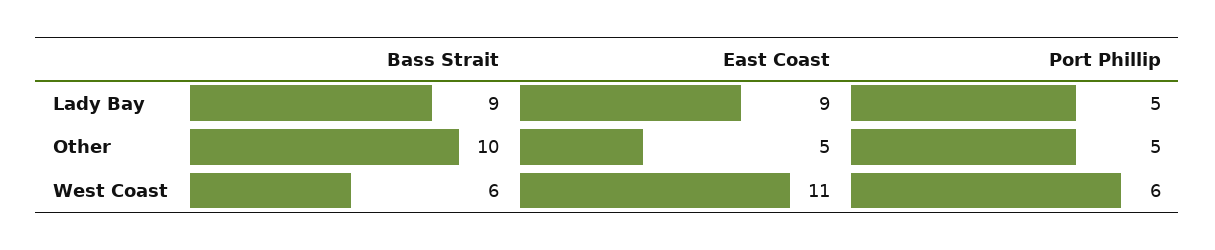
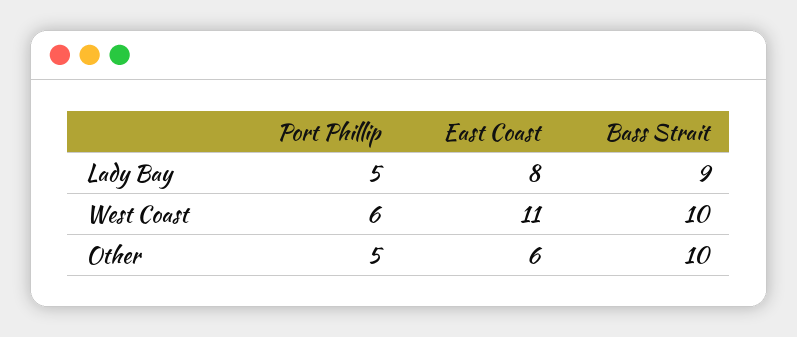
  {
    "Bass Strait": {
      "Lady Bay": 9,
      "Other": 10,
-     "West Coast": 6
+     "West Coast": 10
    },
    "East Coast": {
-     "Lady Bay": 9,
+     "Lady Bay": 8,
-     "Other": 5,
+     "Other": 6,
      "West Coast": 11
    },
    "Port Phillip": {
      "Lady Bay": 5,
      "Other": 5,
      "West Coast": 6
    }
  }

